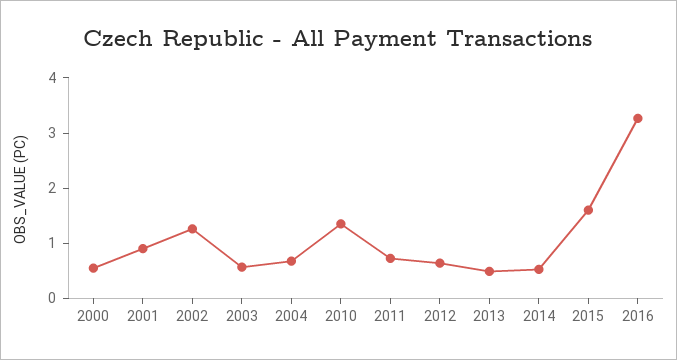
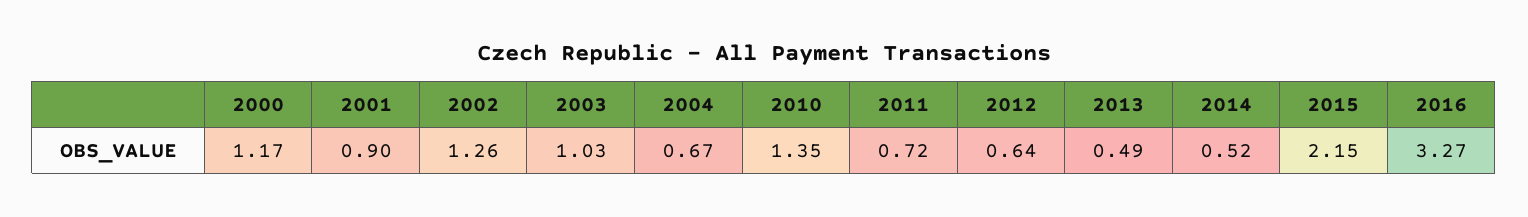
  {
-   "2000": 0.6,
+   "2000": 1.17,
    "2001": 0.9,
    "2002": 1.26,
-   "2003": 0.6,
+   "2003": 1.03,
    "2004": 0.67,
    "2010": 1.35,
    "2011": 0.72,
    "2012": 0.64,
    "2013": 0.49,
    "2014": 0.52,
-   "2015": 1.6,
+   "2015": 2.15,
    "2016": 3.27
  }

